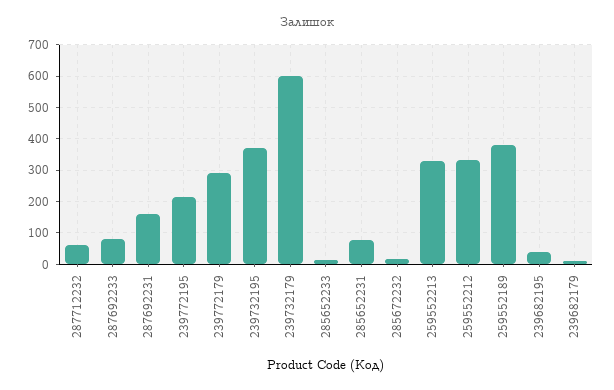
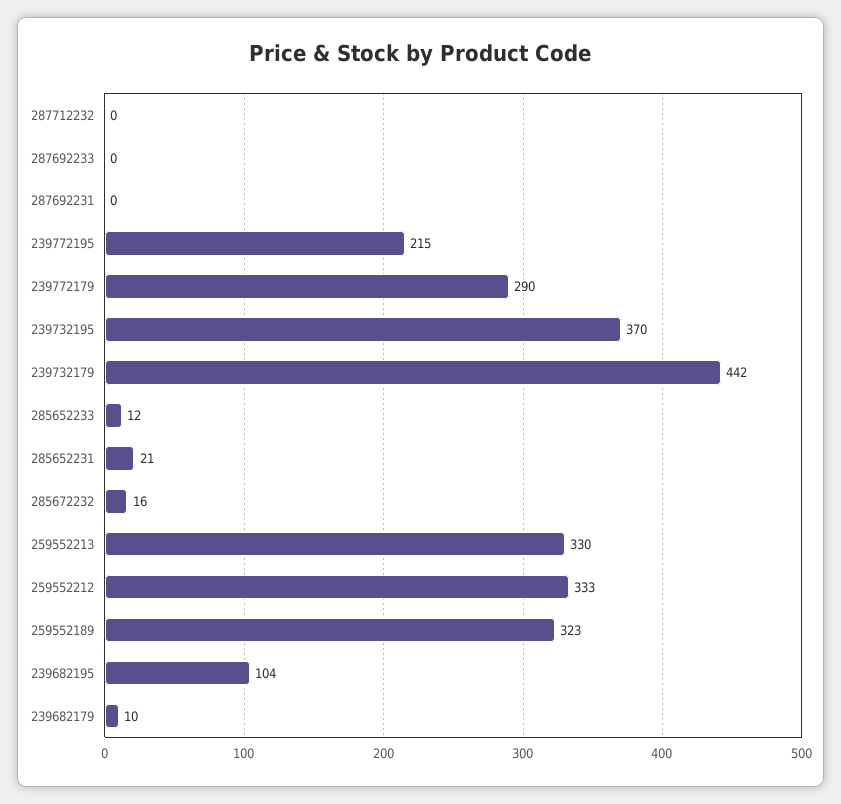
  {
-   "287712232": 60,
+   "287712232": 0,
-   "287692233": 80,
+   "287692233": 0,
-   "287692231": 160,
+   "287692231": 0,
    "239772195": 215,
    "239772179": 290,
    "239732195": 370,
-   "239732179": 600,
+   "239732179": 442,
    "285652233": 12,
-   "285652231": 80,
+   "285652231": 21,
    "285672232": 16,
    "259552213": 330,
    "259552212": 333,
-   "259552189": 380,
+   "259552189": 323,
-   "239682195": 40,
+   "239682195": 104,
    "239682179": 10
  }

